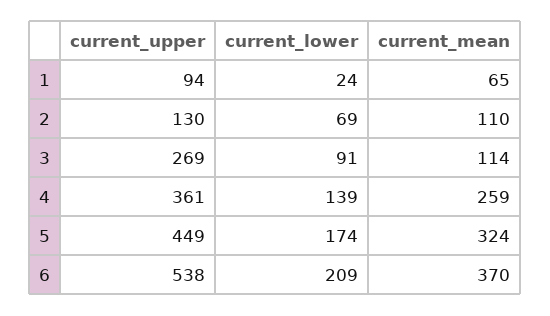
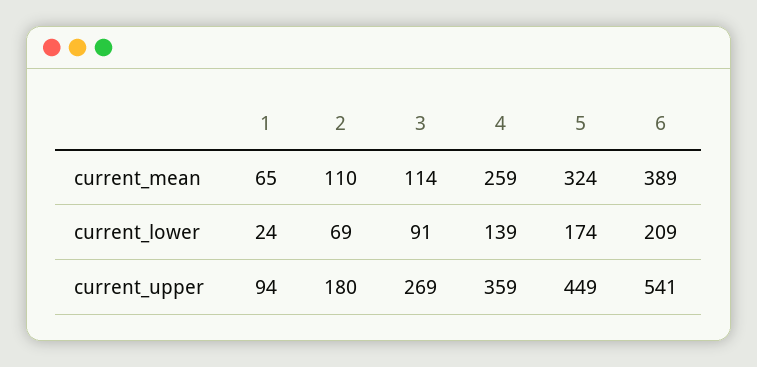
  {
    "current_upper": {
      "1": 94,
-     "2": 130,
+     "2": 180,
      "3": 269,
-     "4": 361,
+     "4": 359,
      "5": 449,
-     "6": 538
+     "6": 541
    },
    "current_lower": {
      "1": 24,
      "2": 69,
      "3": 91,
      "4": 139,
      "5": 174,
      "6": 209
    },
    "current_mean": {
      "1": 65,
      "2": 110,
      "3": 114,
      "4": 259,
      "5": 324,
-     "6": 370
+     "6": 389
    }
  }

